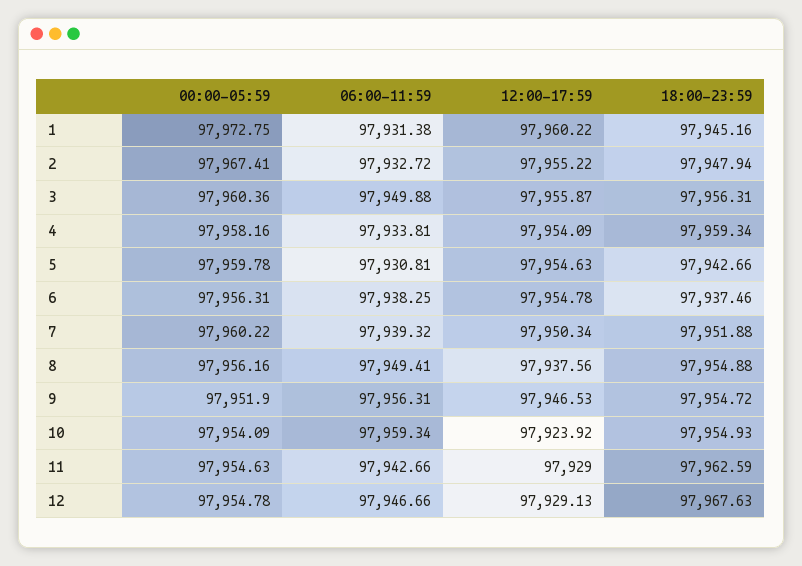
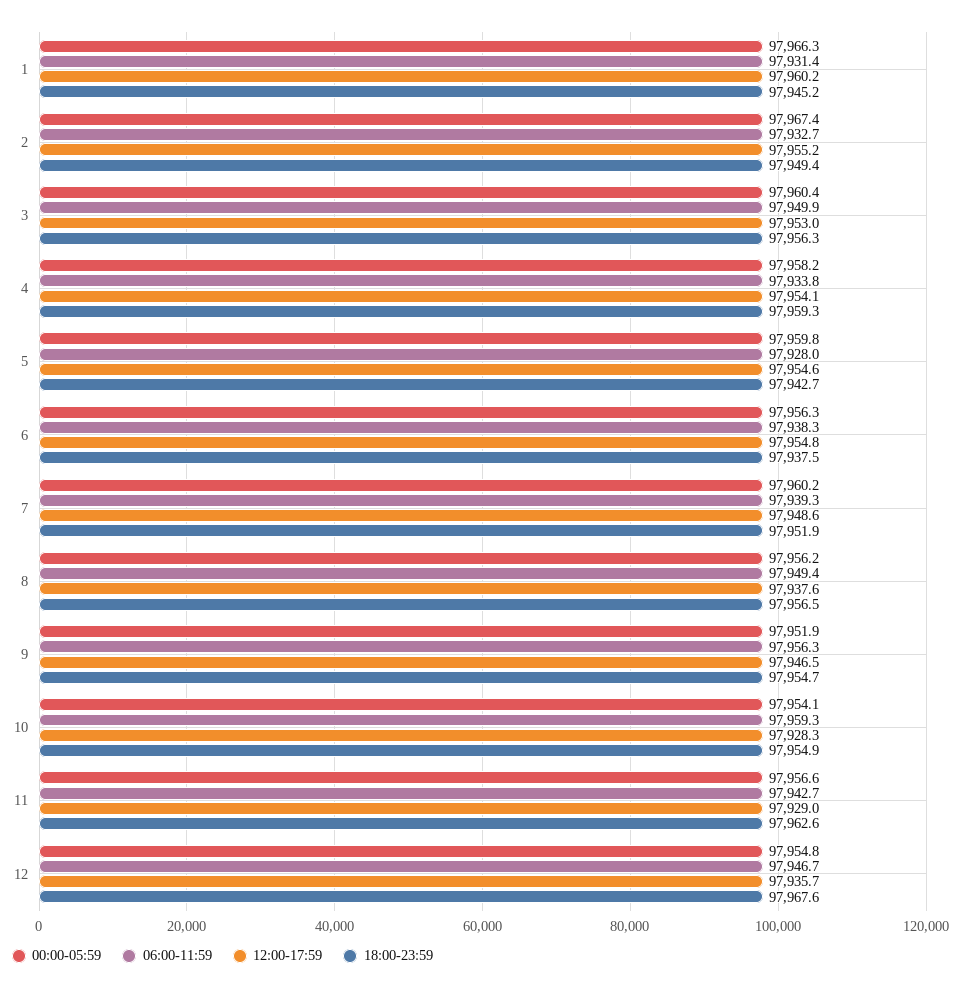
  {
    "00:00-05:59": {
-     "1": 97972.75,
+     "1": 97966.3,
      "2": 97967.41,
      "3": 97960.36,
      "4": 97958.16,
      "5": 97959.78,
      "6": 97956.31,
      "7": 97960.22,
      "8": 97956.16,
      "9": 97951.9,
      "10": 97954.09,
-     "11": 97954.63,
+     "11": 97956.6,
      "12": 97954.78
    },
    "06:00-11:59": {
      "1": 97931.38,
      "2": 97932.72,
      "3": 97949.88,
      "4": 97933.81,
-     "5": 97930.81,
+     "5": 97928,
      "6": 97938.25,
      "7": 97939.32,
      "8": 97949.41,
      "9": 97956.31,
      "10": 97959.34,
      "11": 97942.66,
      "12": 97946.66
    },
    "12:00-17:59": {
      "1": 97960.22,
      "2": 97955.22,
-     "3": 97955.87,
+     "3": 97953,
      "4": 97954.09,
      "5": 97954.63,
      "6": 97954.78,
-     "7": 97950.34,
+     "7": 97948.6,
      "8": 97937.56,
      "9": 97946.53,
-     "10": 97923.92,
+     "10": 97928.3,
      "11": 97929,
-     "12": 97929.13
+     "12": 97935.7
    },
    "18:00-23:59": {
      "1": 97945.16,
-     "2": 97947.94,
+     "2": 97949.4,
      "3": 97956.31,
      "4": 97959.34,
      "5": 97942.66,
      "6": 97937.46,
      "7": 97951.88,
-     "8": 97954.88,
+     "8": 97956.5,
      "9": 97954.72,
      "10": 97954.93,
      "11": 97962.59,
      "12": 97967.63
    }
  }

